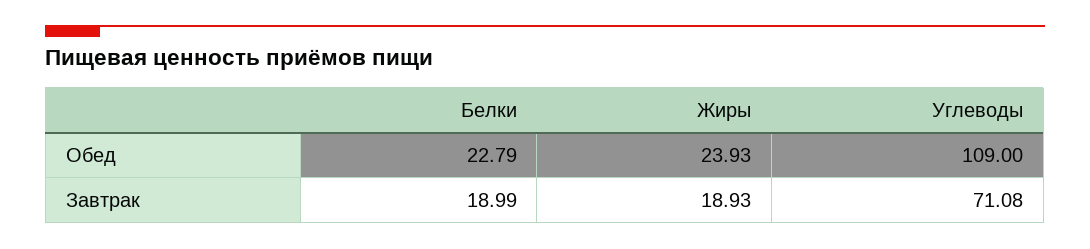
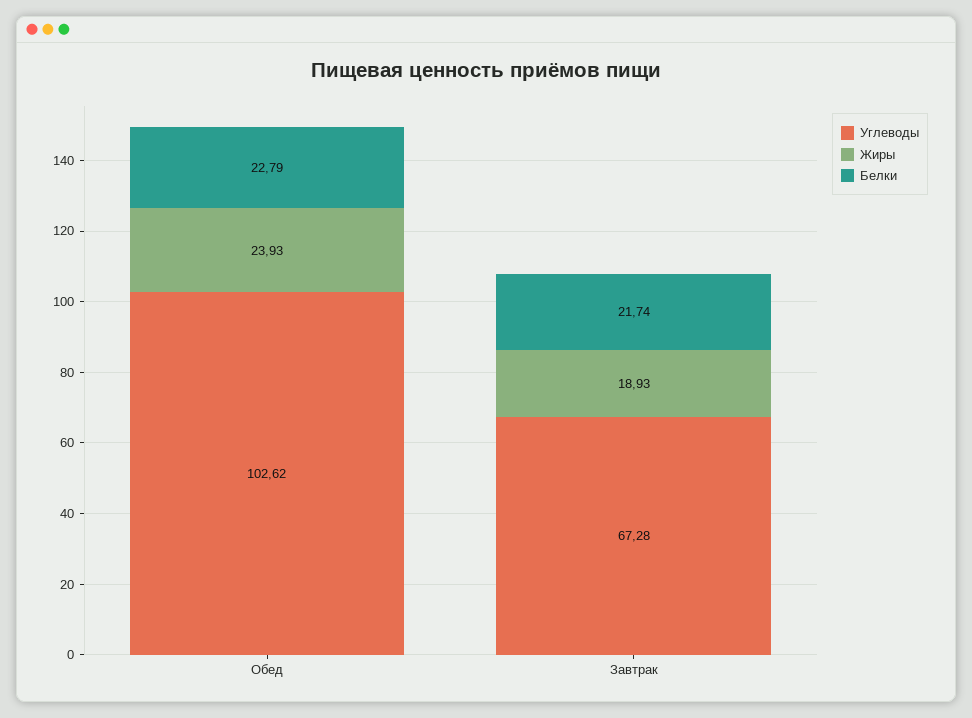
  {
    "Белки": {
      "Обед": 22.79,
-     "Завтрак": 18.99
+     "Завтрак": 21.74
    },
    "Жиры": {
      "Обед": 23.93,
      "Завтрак": 18.93
    },
    "Углеводы": {
-     "Обед": 109,
+     "Обед": 102.62,
-     "Завтрак": 71.08
+     "Завтрак": 67.28
    }
  }

